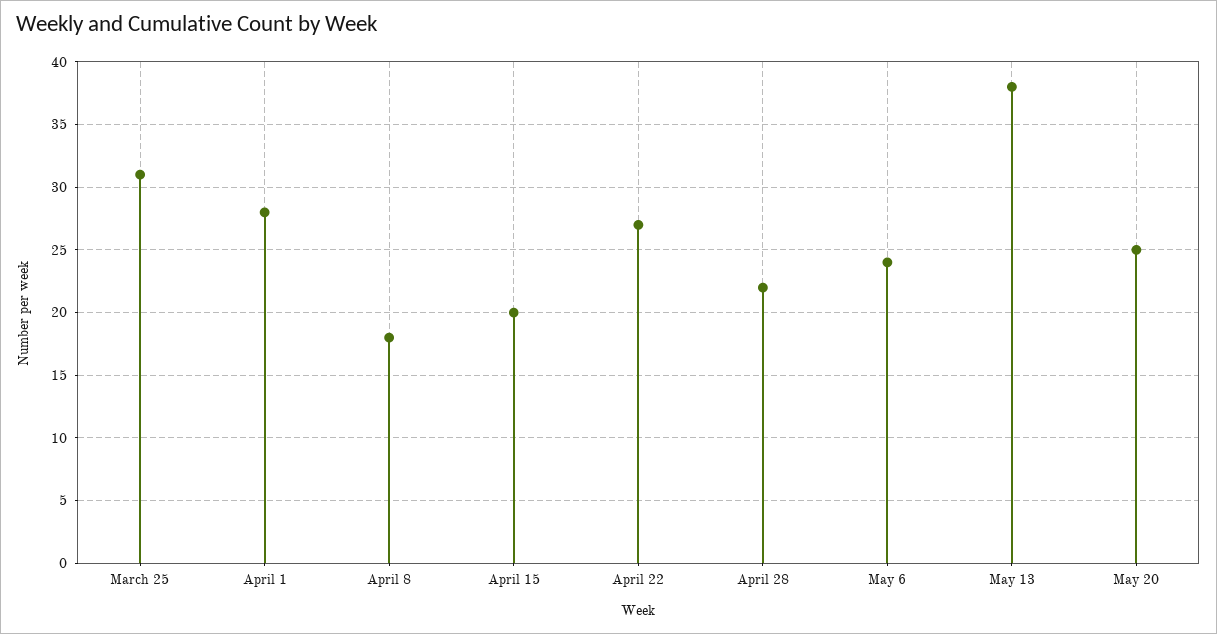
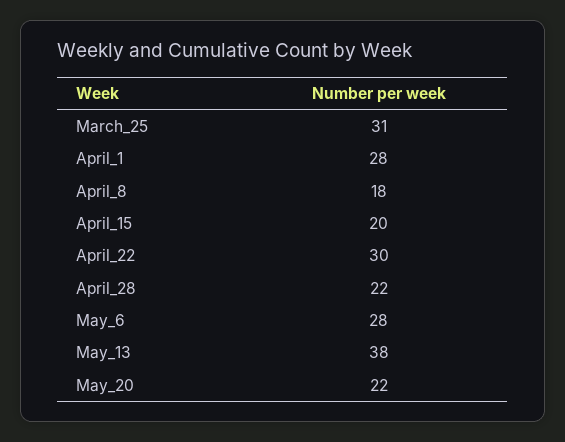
  {
    "March 25": 31,
    "April 1": 28,
    "April 8": 18,
    "April 15": 20,
-   "April 22": 27,
+   "April 22": 30,
    "April 28": 22,
-   "May 6": 24,
+   "May 6": 28,
    "May 13": 38,
-   "May 20": 25
+   "May 20": 22
  }

